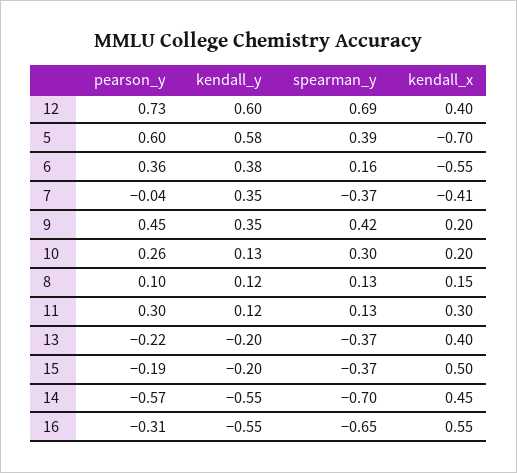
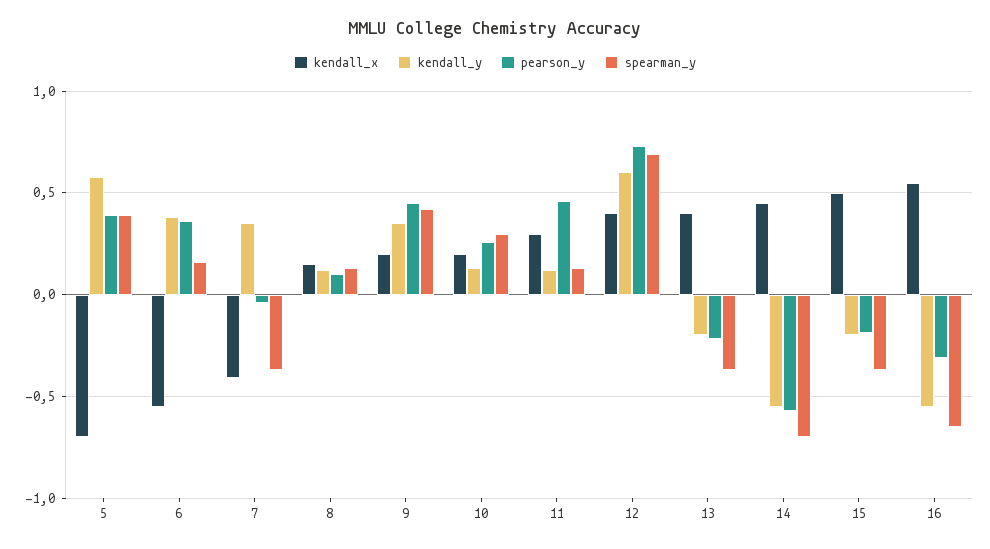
  {
    "pearson_y": {
      "12": 0.73,
-     "5": 0.6,
+     "5": 0.4,
      "6": 0.36,
      "7": -0.04,
      "9": 0.45,
      "10": 0.26,
      "8": 0.1,
-     "11": 0.3,
+     "11": 0.45,
      "13": -0.22,
      "15": -0.19,
      "14": -0.57,
      "16": -0.31
    },
    "kendall_y": {
      "12": 0.6,
      "5": 0.58,
      "6": 0.38,
      "7": 0.35,
      "9": 0.35,
      "10": 0.13,
      "8": 0.12,
      "11": 0.12,
      "13": -0.2,
      "15": -0.2,
      "14": -0.55,
      "16": -0.55
    },
    "spearman_y": {
      "12": 0.69,
      "5": 0.39,
      "6": 0.16,
      "7": -0.37,
      "9": 0.42,
      "10": 0.3,
      "8": 0.13,
      "11": 0.13,
      "13": -0.37,
      "15": -0.37,
      "14": -0.7,
      "16": -0.65
    },
    "kendall_x": {
      "12": 0.4,
      "5": -0.7,
      "6": -0.55,
      "7": -0.41,
      "9": 0.2,
      "10": 0.2,
      "8": 0.15,
      "11": 0.3,
      "13": 0.4,
      "15": 0.5,
      "14": 0.45,
      "16": 0.55
    }
  }

